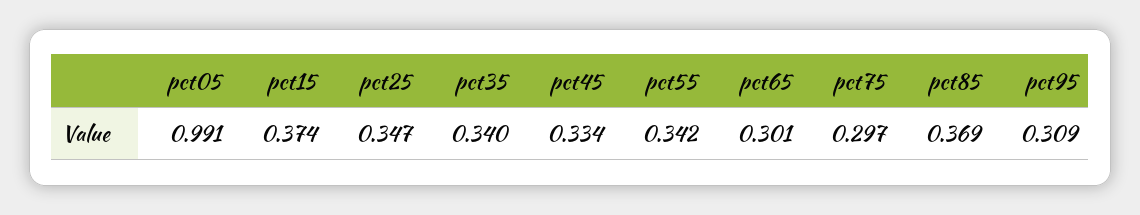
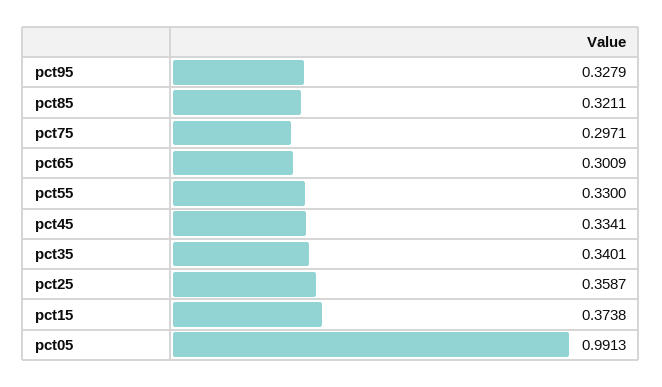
  {
    "pct05": 0.9913,
    "pct15": 0.3738,
-   "pct25": 0.347,
+   "pct25": 0.3587,
    "pct35": 0.3401,
    "pct45": 0.3341,
-   "pct55": 0.342,
+   "pct55": 0.33,
    "pct65": 0.3009,
    "pct75": 0.2971,
-   "pct85": 0.369,
+   "pct85": 0.3211,
-   "pct95": 0.309
+   "pct95": 0.3279
  }

